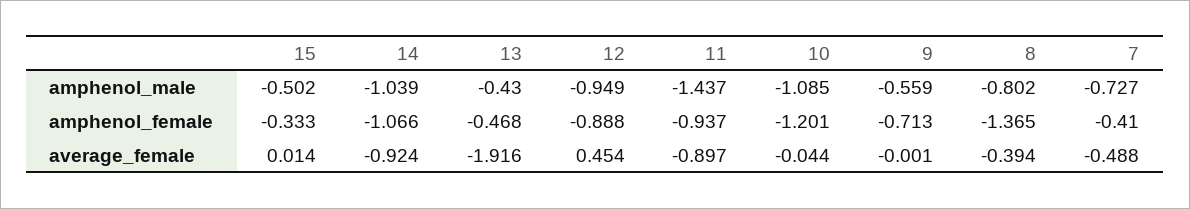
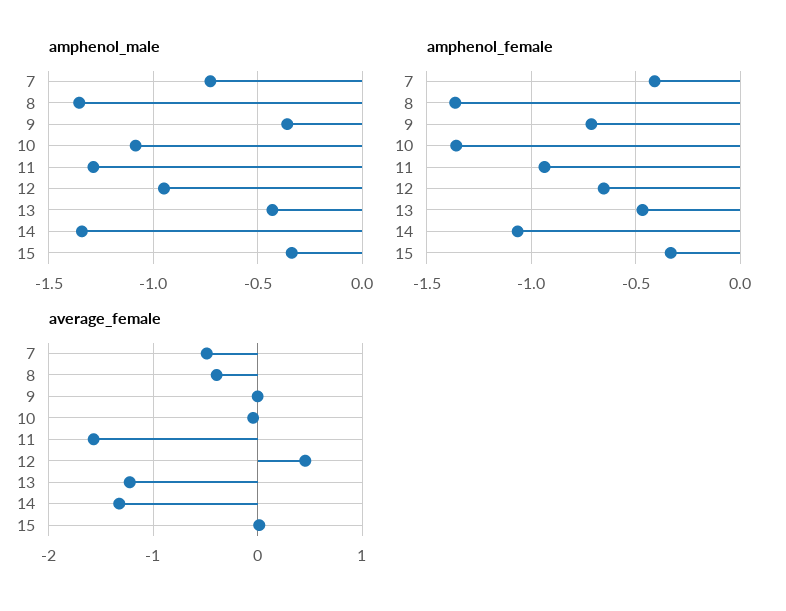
  {
    "amphenol_male": {
-     "15": -0.502,
+     "15": -0.35,
-     "14": -1.039,
+     "14": -1.35,
      "13": -0.43,
      "12": -0.949,
-     "11": -1.437,
+     "11": -1.3,
      "10": -1.085,
-     "9": -0.559,
+     "9": -0.35,
-     "8": -0.802,
+     "8": -1.35,
      "7": -0.727
    },
    "amphenol_female": {
      "15": -0.333,
      "14": -1.066,
      "13": -0.468,
-     "12": -0.888,
+     "12": -0.65,
      "11": -0.937,
-     "10": -1.201,
+     "10": -1.35,
      "9": -0.713,
      "8": -1.365,
      "7": -0.41
    },
    "average_female": {
      "15": 0.014,
-     "14": -0.924,
+     "14": -1.3,
-     "13": -1.916,
+     "13": -1.2,
      "12": 0.454,
-     "11": -0.897,
+     "11": -1.6,
      "10": -0.044,
      "9": -0.001,
      "8": -0.394,
      "7": -0.488
    }
  }

